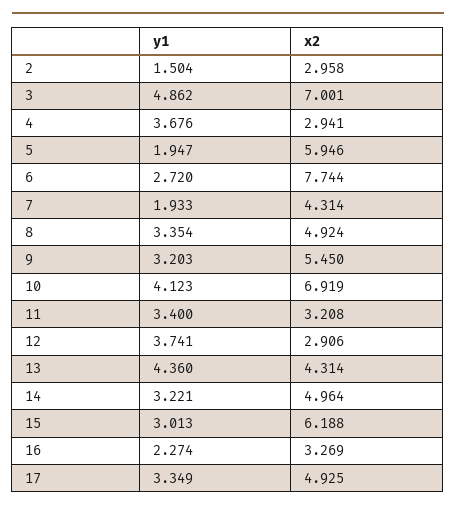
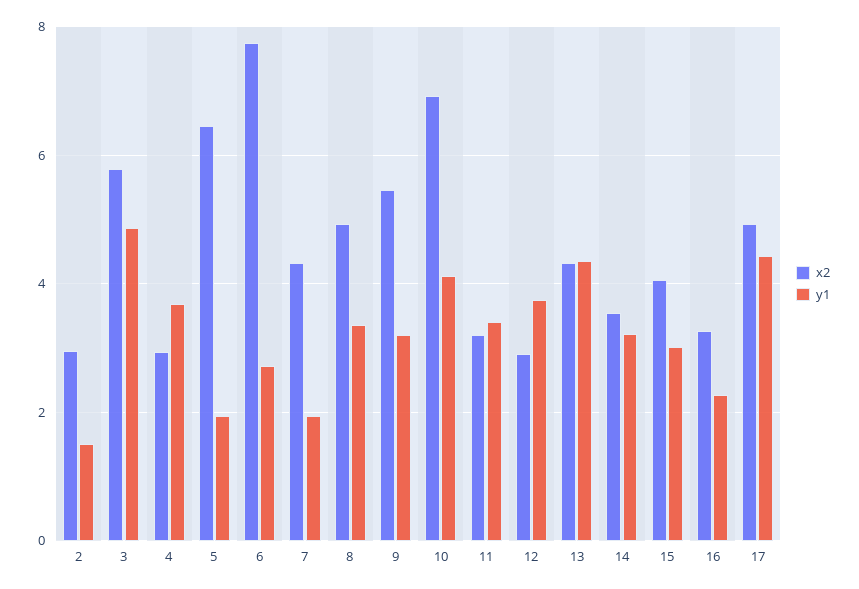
  {
    "y1": {
      "2": 1.504,
      "3": 4.862,
      "4": 3.676,
      "5": 1.947,
      "6": 2.72,
      "7": 1.933,
      "8": 3.354,
      "9": 3.203,
      "10": 4.123,
      "11": 3.4,
      "12": 3.741,
      "13": 4.36,
      "14": 3.221,
      "15": 3.013,
      "16": 2.274,
-     "17": 3.349
+     "17": 4.4
    },
    "x2": {
      "2": 2.958,
-     "3": 7.001,
+     "3": 5.8,
      "4": 2.941,
-     "5": 5.946,
+     "5": 6.4,
      "6": 7.744,
      "7": 4.314,
      "8": 4.924,
      "9": 5.45,
      "10": 6.919,
      "11": 3.208,
      "12": 2.906,
      "13": 4.314,
-     "14": 4.964,
+     "14": 3.6,
-     "15": 6.188,
+     "15": 4,
      "16": 3.269,
      "17": 4.925
    }
  }

